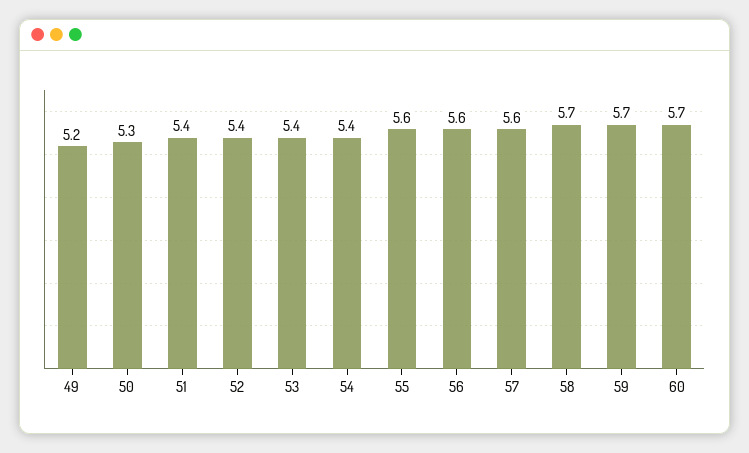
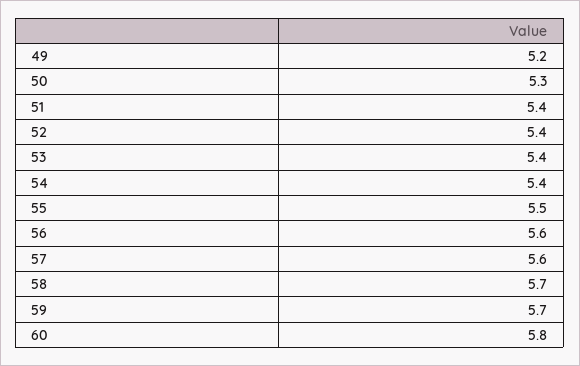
  {
    "49": 5.2,
    "50": 5.3,
    "51": 5.4,
    "52": 5.4,
    "53": 5.4,
    "54": 5.4,
-   "55": 5.6,
+   "55": 5.5,
    "56": 5.6,
    "57": 5.6,
    "58": 5.7,
    "59": 5.7,
-   "60": 5.7
+   "60": 5.8
  }

